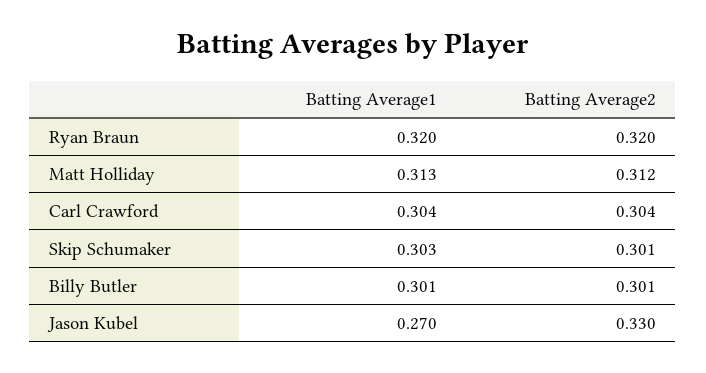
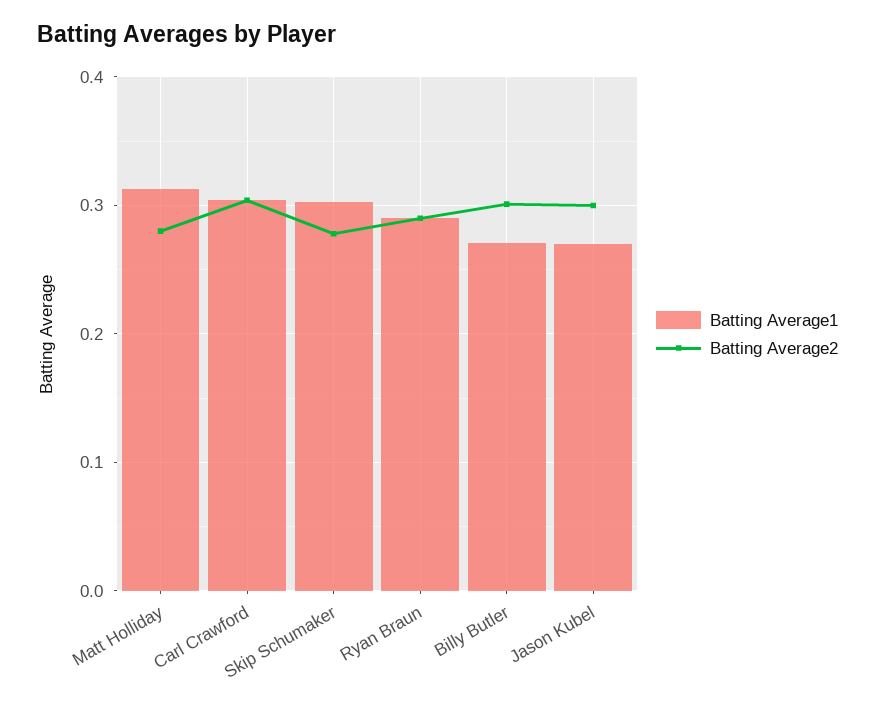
  {
    "Batting Average1": {
-     "Ryan Braun": 0.32,
+     "Ryan Braun": 0.29,
      "Matt Holliday": 0.313,
      "Carl Crawford": 0.304,
      "Skip Schumaker": 0.303,
-     "Billy Butler": 0.301,
+     "Billy Butler": 0.27,
      "Jason Kubel": 0.27
    },
    "Batting Average2": {
-     "Ryan Braun": 0.32,
+     "Ryan Braun": 0.29,
-     "Matt Holliday": 0.312,
+     "Matt Holliday": 0.28,
      "Carl Crawford": 0.304,
-     "Skip Schumaker": 0.301,
+     "Skip Schumaker": 0.28,
      "Billy Butler": 0.301,
-     "Jason Kubel": 0.33
+     "Jason Kubel": 0.3
    }
  }

